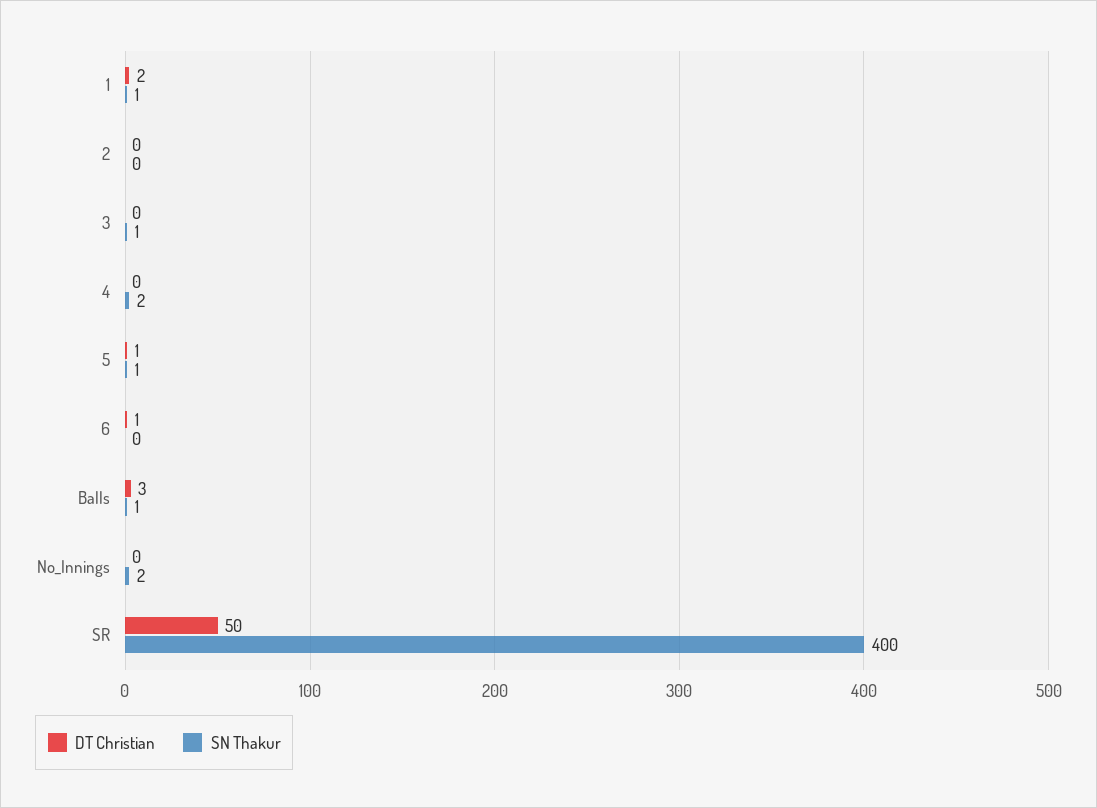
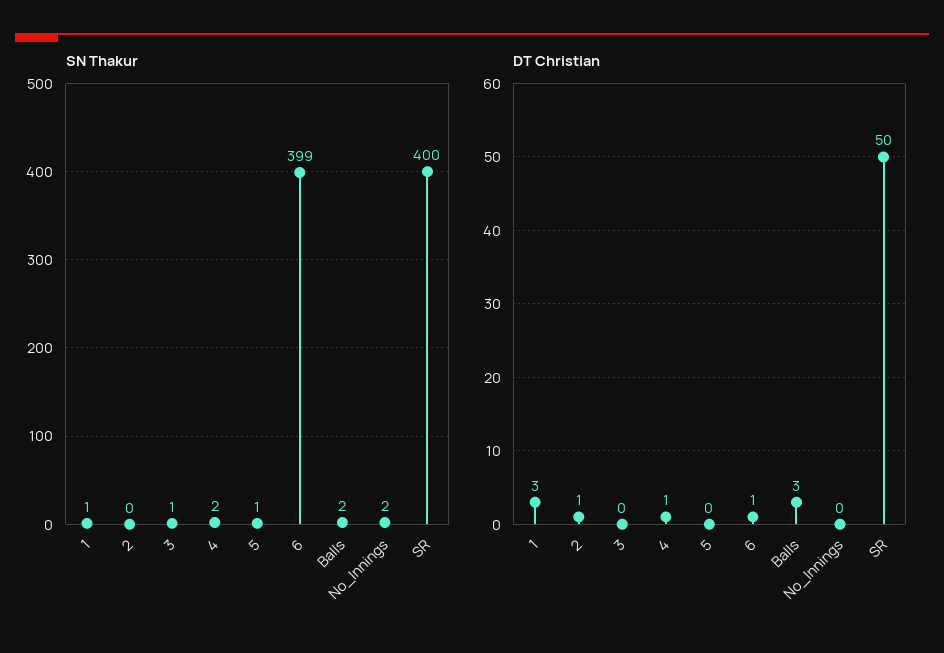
  {
    "DT Christian": {
-     "1": 2,
+     "1": 3,
-     "2": 0,
+     "2": 1,
      "3": 0,
-     "4": 0,
+     "4": 1,
-     "5": 1,
+     "5": 0,
      "6": 1,
      "Balls": 3,
      "No_Innings": 0,
      "SR": 50
    },
    "SN Thakur": {
      "1": 1,
      "2": 0,
      "3": 1,
      "4": 2,
      "5": 1,
-     "6": 0,
+     "6": 399,
-     "Balls": 1,
+     "Balls": 2,
      "No_Innings": 2,
      "SR": 400
    }
  }

